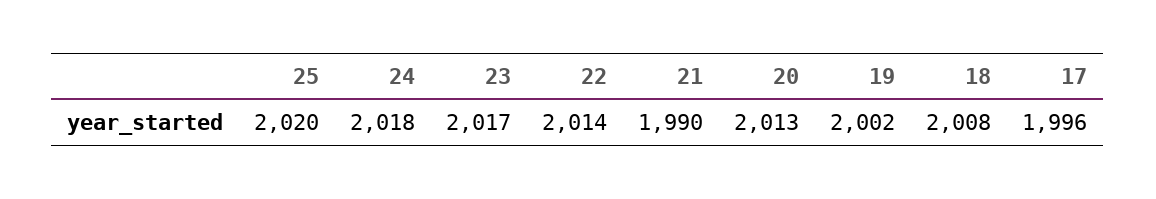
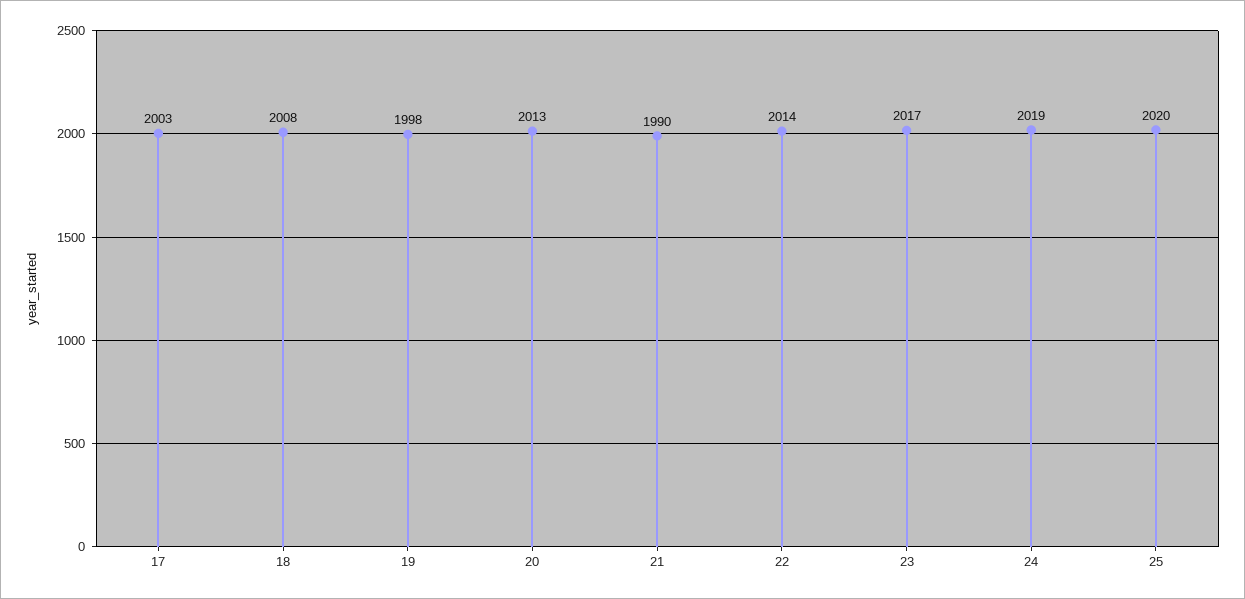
  {
    "25": 2020,
-   "24": 2018,
+   "24": 2019,
    "23": 2017,
    "22": 2014,
    "21": 1990,
    "20": 2013,
-   "19": 2002,
+   "19": 1998,
    "18": 2008,
-   "17": 1996
+   "17": 2003
  }

